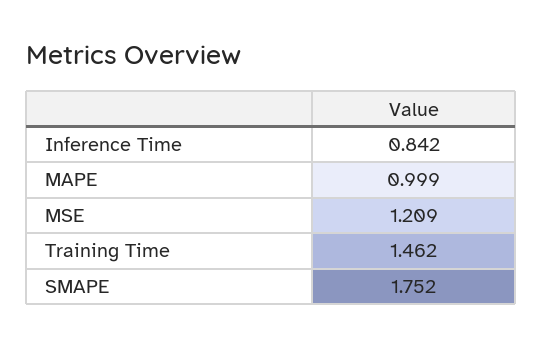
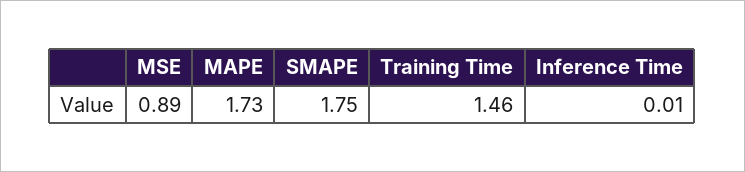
  {
-   "Inference Time": 0.842,
+   "Inference Time": 0.01,
-   "MAPE": 0.999,
+   "MAPE": 1.73,
-   "MSE": 1.209,
+   "MSE": 0.89,
    "Training Time": 1.462,
    "SMAPE": 1.752
  }

